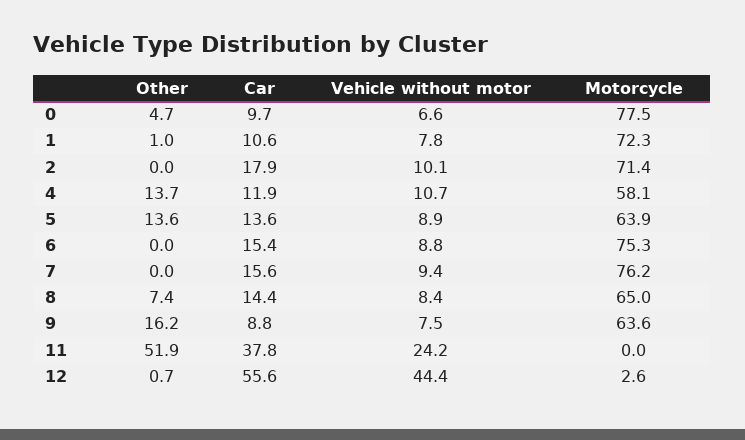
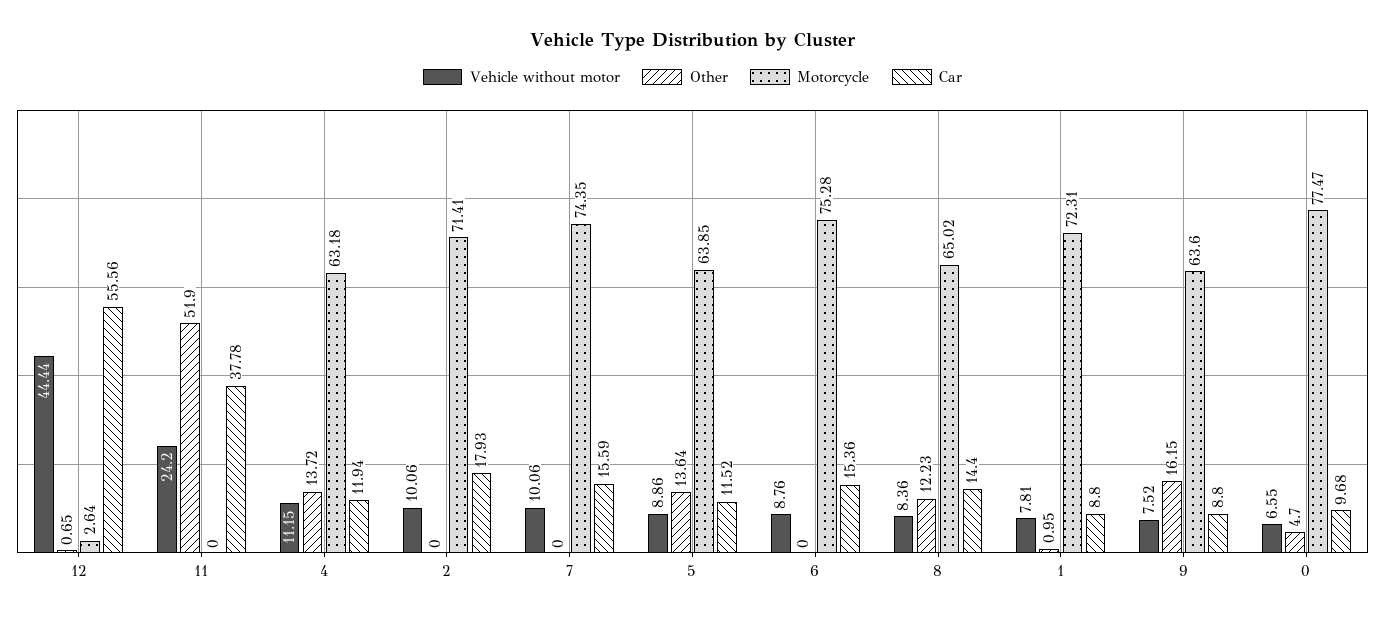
  {
    "Other": {
      "0": 4.7,
      "1": 0.95,
      "2": 0,
      "4": 13.72,
      "5": 13.64,
      "6": 0,
      "7": 0,
-     "8": 7.4,
+     "8": 12.23,
      "9": 16.15,
      "11": 51.9,
      "12": 0.65
    },
    "Car": {
      "0": 9.68,
-     "1": 10.6,
+     "1": 8.8,
      "2": 17.93,
      "4": 11.94,
-     "5": 13.6,
+     "5": 11.52,
      "6": 15.36,
      "7": 15.59,
      "8": 14.4,
      "9": 8.8,
      "11": 37.78,
      "12": 55.56
    },
    "Vehicle without motor": {
      "0": 6.55,
      "1": 7.81,
      "2": 10.06,
-     "4": 10.7,
+     "4": 11.15,
      "5": 8.86,
      "6": 8.76,
-     "7": 9.4,
+     "7": 10.06,
      "8": 8.36,
      "9": 7.52,
      "11": 24.2,
      "12": 44.44
    },
    "Motorcycle": {
      "0": 77.47,
      "1": 72.31,
      "2": 71.41,
-     "4": 58.1,
+     "4": 63.18,
      "5": 63.85,
      "6": 75.28,
-     "7": 76.2,
+     "7": 74.35,
      "8": 65.02,
      "9": 63.6,
      "11": 0,
      "12": 2.64
    }
  }

